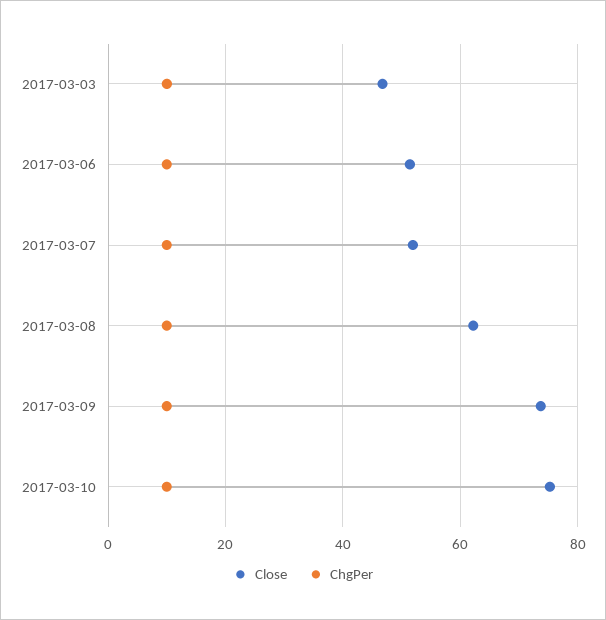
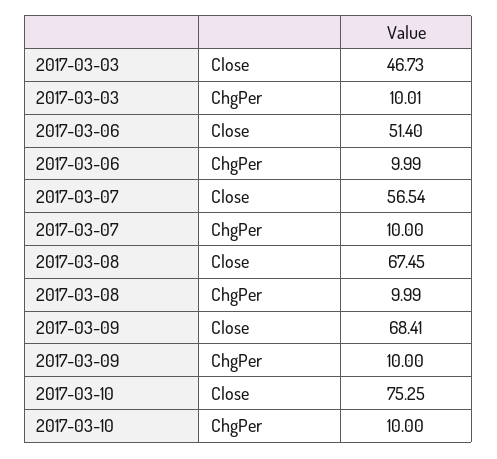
  {
    "Close": {
      "2017-03-03": 46.73,
      "2017-03-06": 51.4,
-     "2017-03-07": 52,
+     "2017-03-07": 56.54,
-     "2017-03-08": 62,
+     "2017-03-08": 67.45,
-     "2017-03-09": 74,
+     "2017-03-09": 68.41,
      "2017-03-10": 75.25
    },
    "ChgPer": {
      "2017-03-03": 10.01,
      "2017-03-06": 9.99,
      "2017-03-07": 10,
      "2017-03-08": 9.99,
      "2017-03-09": 10,
      "2017-03-10": 10
    }
  }

